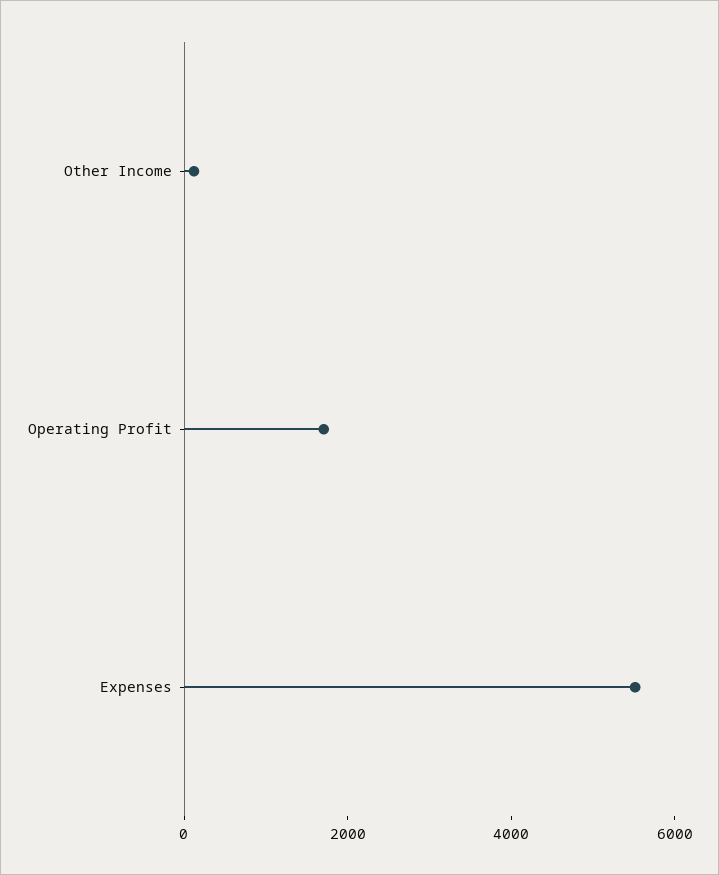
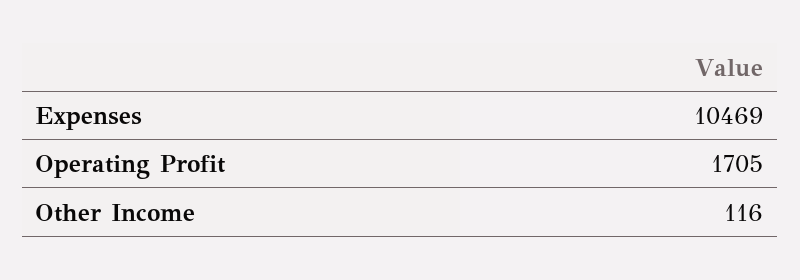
  {
    "Other Income": 116,
    "Operating Profit": 1705,
-   "Expenses": 5500
+   "Expenses": 10469
  }

